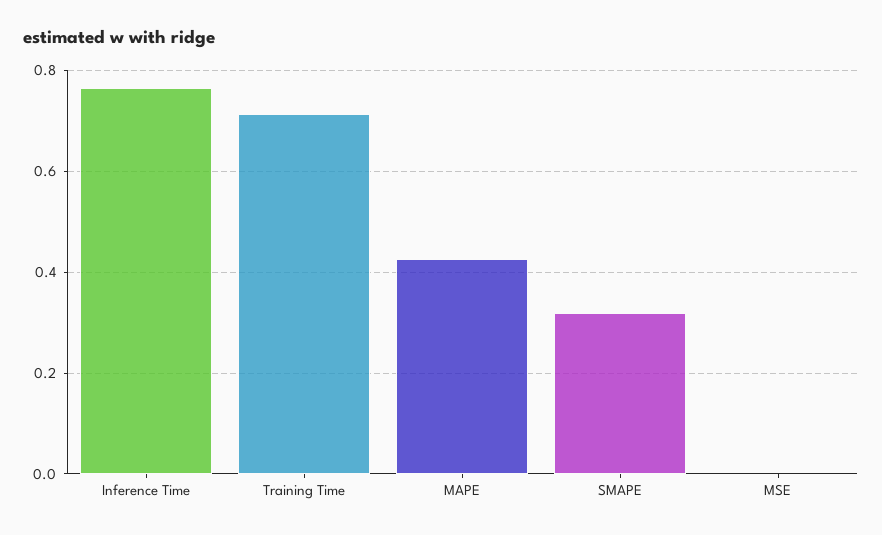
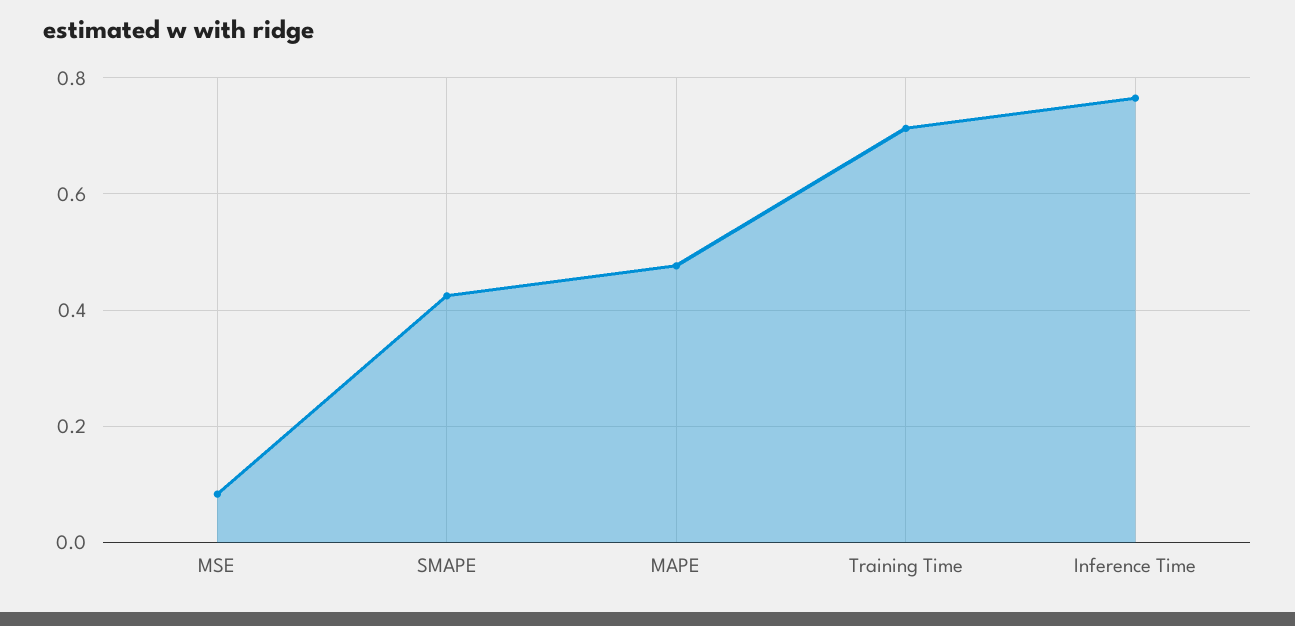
  {
    "Inference Time": 0.76,
    "Training Time": 0.72,
-   "MAPE": 0.42,
+   "MAPE": 0.48,
-   "SMAPE": 0.32,
+   "SMAPE": 0.42,
-   "MSE": 0
+   "MSE": 0.08
  }

